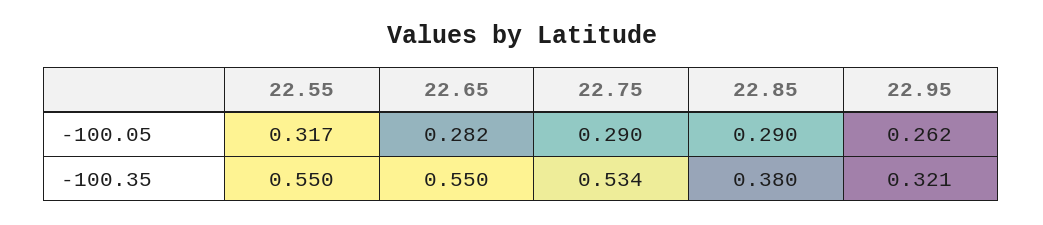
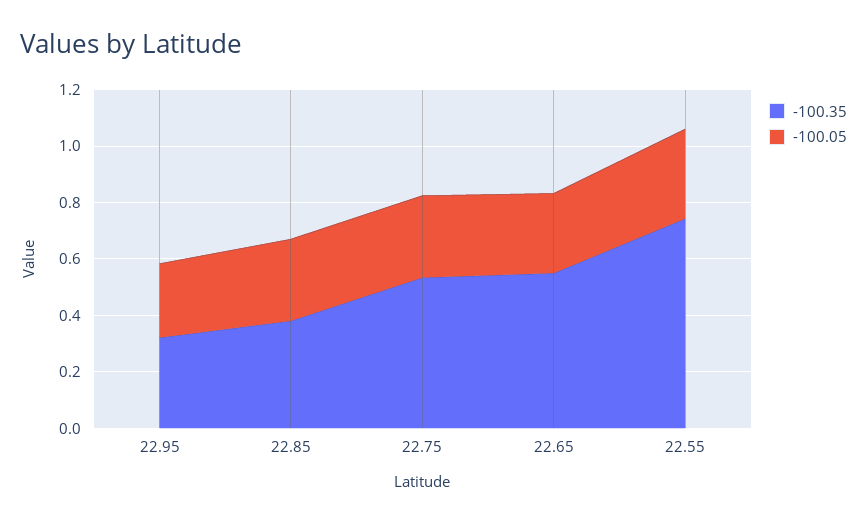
  {
    "-100.05": {
      "22.55": 0.317,
      "22.65": 0.282,
      "22.75": 0.29,
      "22.85": 0.29,
      "22.95": 0.262
    },
    "-100.35": {
-     "22.55": 0.55,
+     "22.55": 0.75,
      "22.65": 0.55,
      "22.75": 0.534,
      "22.85": 0.38,
      "22.95": 0.321
    }
  }

